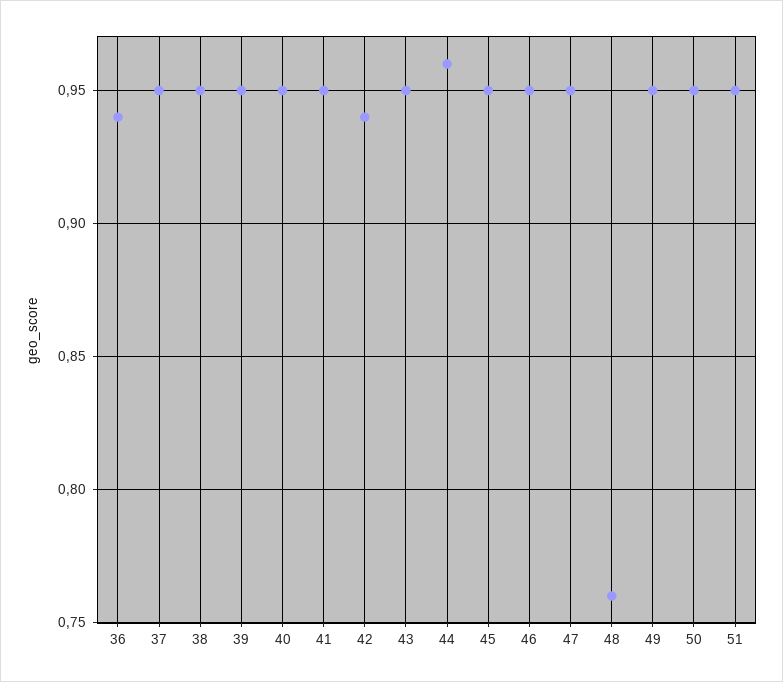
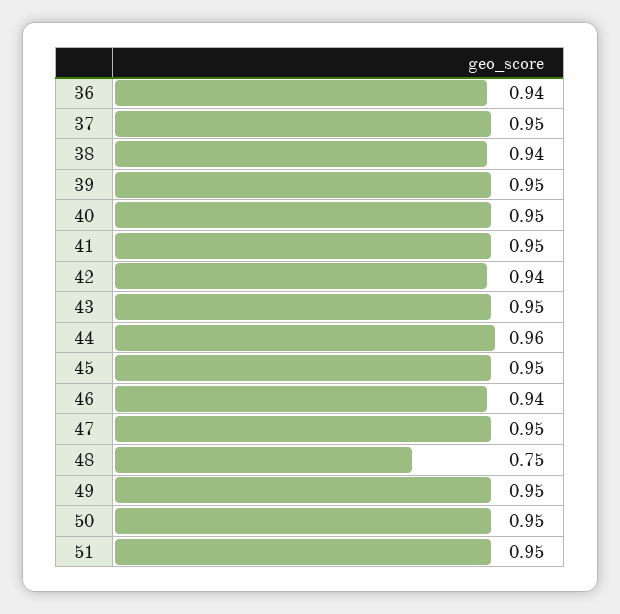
  {
    "36": 0.94,
    "37": 0.95,
-   "38": 0.95,
+   "38": 0.94,
    "39": 0.95,
    "40": 0.95,
    "41": 0.95,
    "42": 0.94,
    "43": 0.95,
    "44": 0.96,
    "45": 0.95,
-   "46": 0.95,
+   "46": 0.94,
    "47": 0.95,
-   "48": 0.76,
+   "48": 0.75,
    "49": 0.95,
    "50": 0.95,
    "51": 0.95
  }

